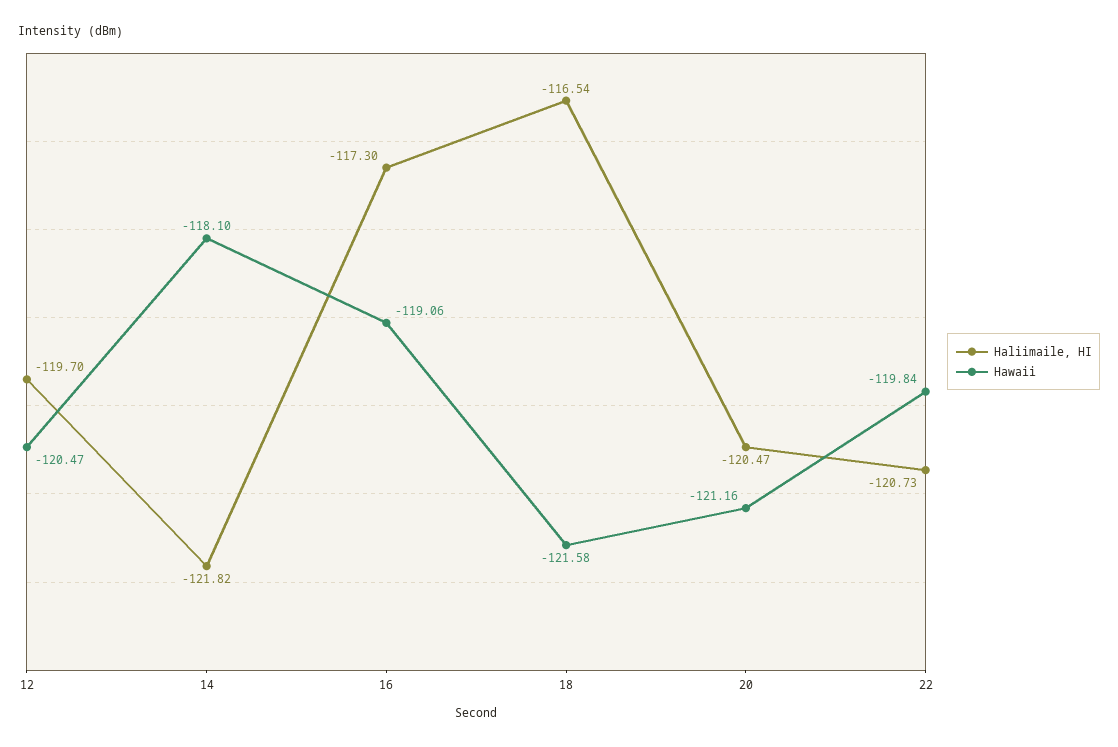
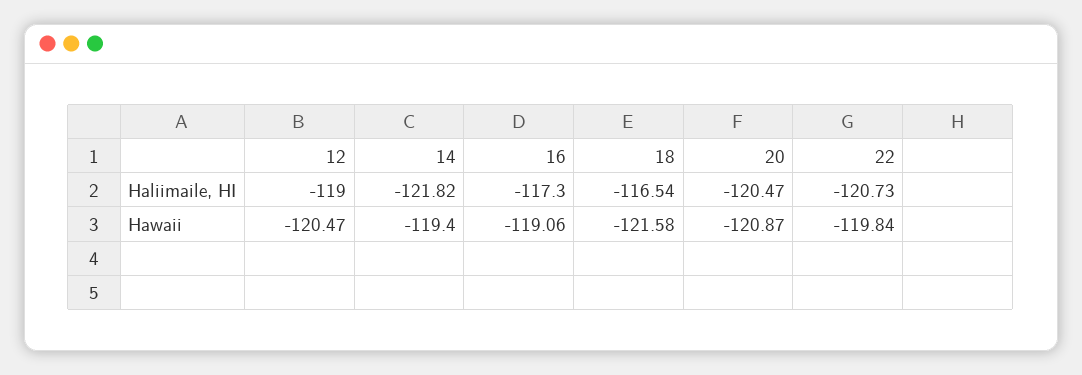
  {
    "Haliimaile, HI": {
-     "12": -119.7,
+     "12": -119,
      "14": -121.82,
      "16": -117.3,
      "18": -116.54,
      "20": -120.47,
      "22": -120.73
    },
    "Hawaii": {
      "12": -120.47,
-     "14": -118.1,
+     "14": -119.4,
      "16": -119.06,
      "18": -121.58,
-     "20": -121.16,
+     "20": -120.87,
      "22": -119.84
    }
  }

